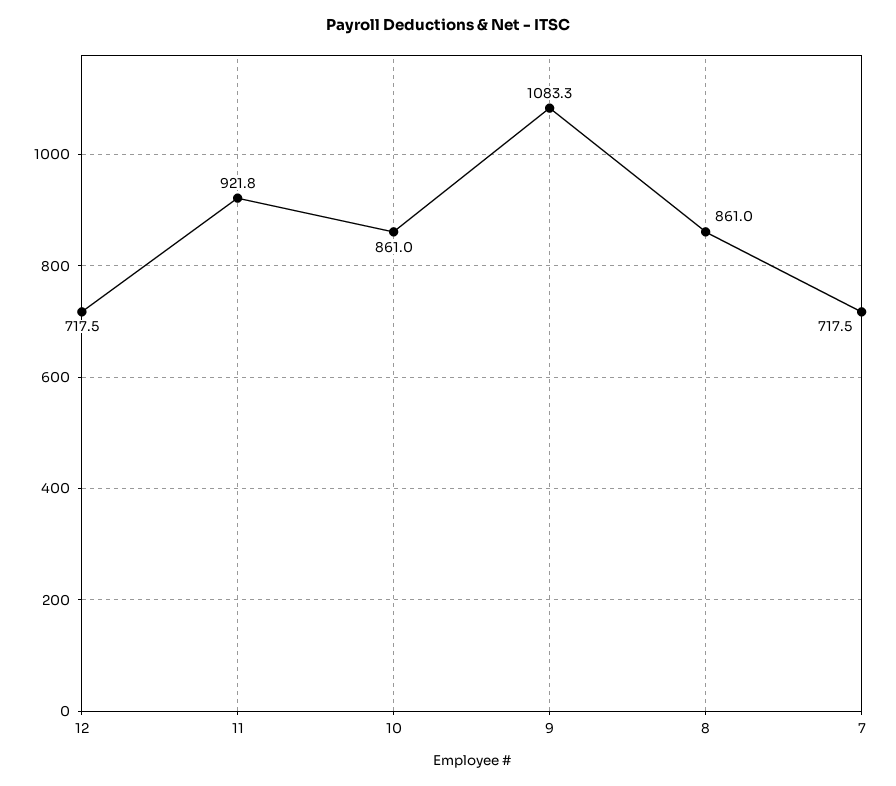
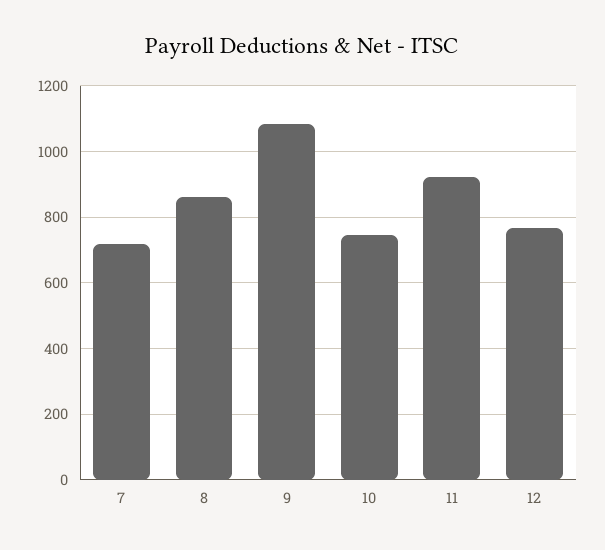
  {
-   "12": 717.5,
+   "12": 760,
    "11": 921.8,
-   "10": 861,
+   "10": 740,
    "9": 1083.3,
    "8": 861,
    "7": 717.5
  }

